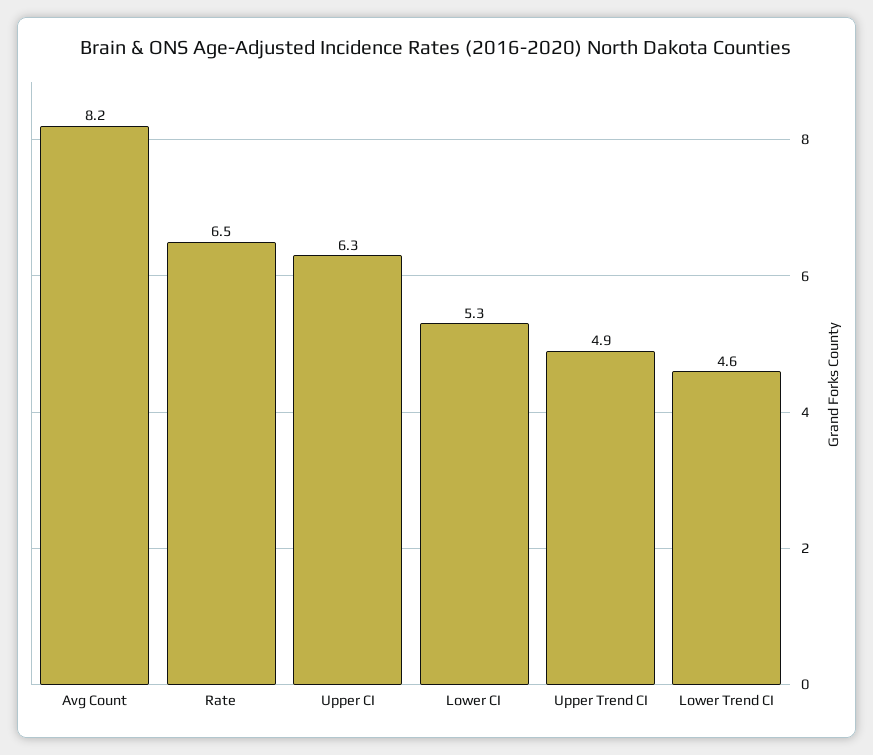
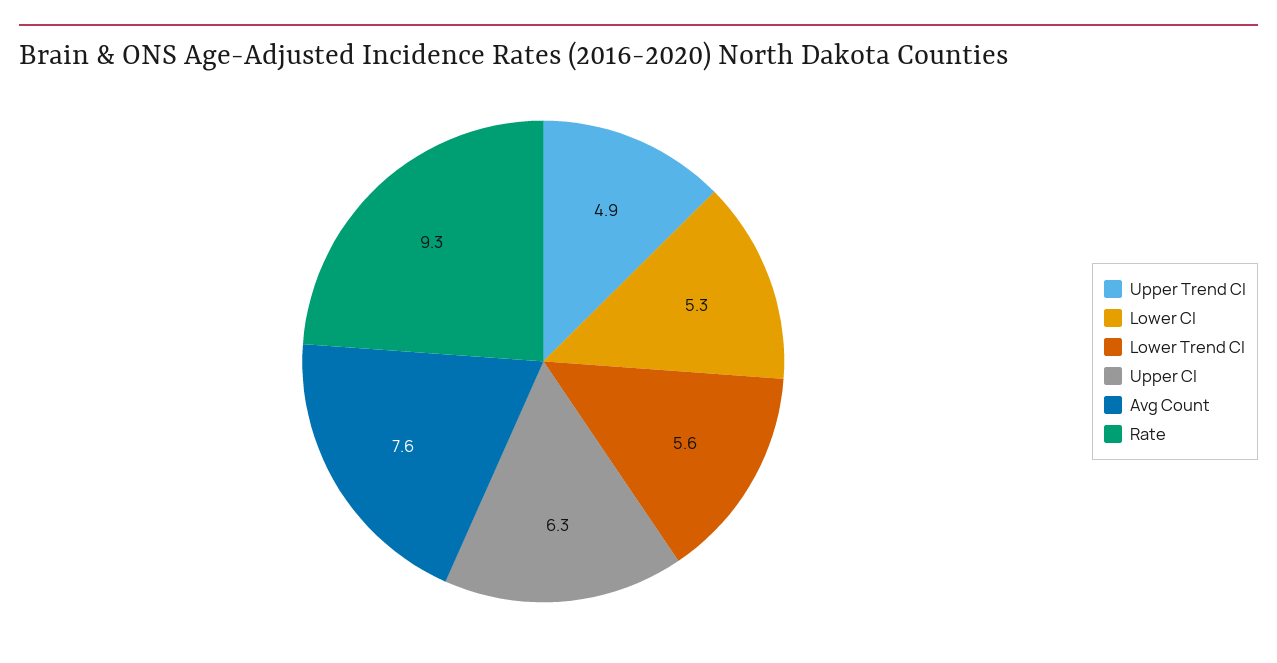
  {
-   "Avg Count": 8.2,
+   "Avg Count": 7.6,
-   "Rate": 6.5,
+   "Rate": 9.3,
    "Upper CI": 6.3,
    "Lower CI": 5.3,
    "Upper Trend CI": 4.9,
-   "Lower Trend CI": 4.6
+   "Lower Trend CI": 5.6
  }

